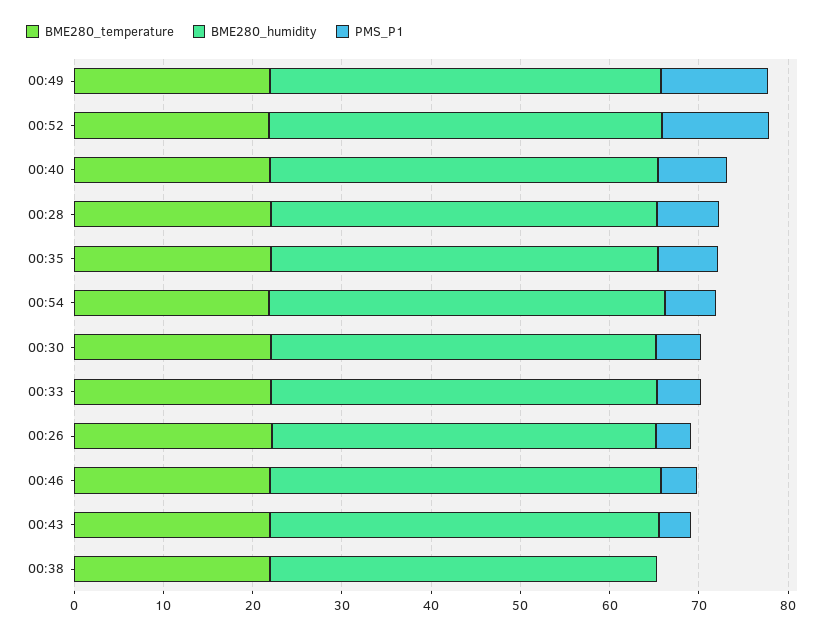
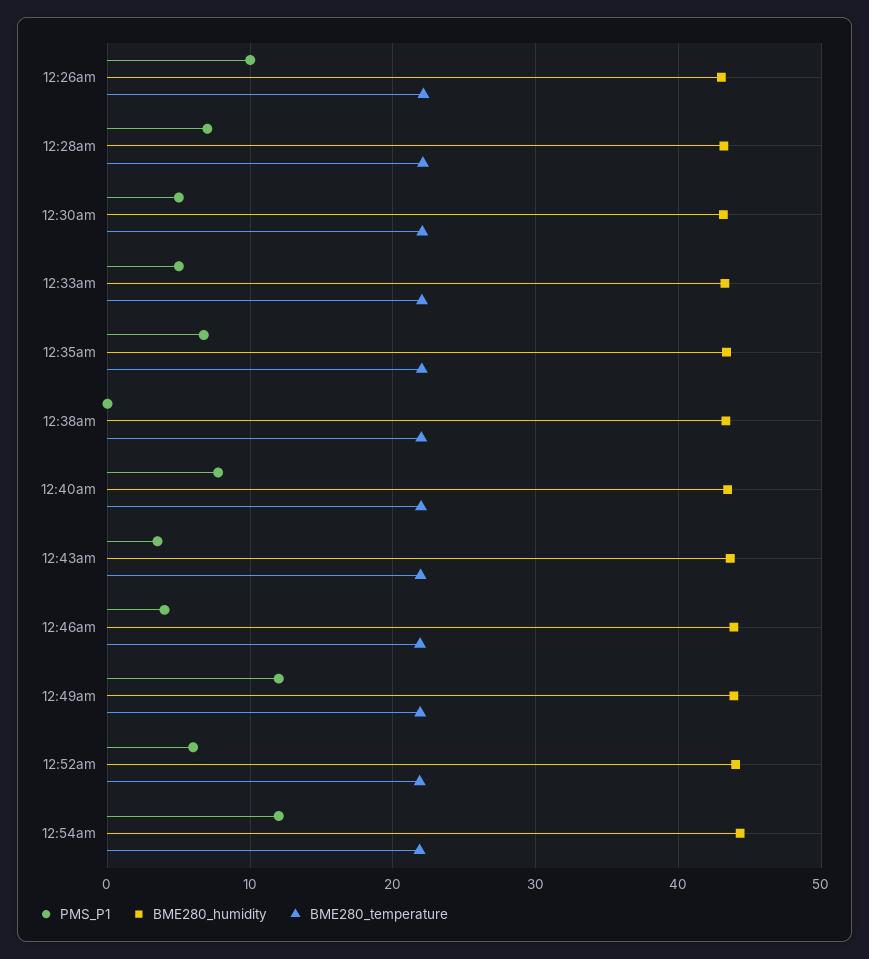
  {
    "BME280_temperature": {
      "00:49": 22,
      "00:52": 22,
      "00:40": 22,
      "00:28": 22,
      "00:35": 22,
      "00:54": 22,
      "00:30": 22,
      "00:33": 22,
      "00:26": 22,
      "00:46": 22,
      "00:43": 22,
      "00:38": 22
    },
    "BME280_humidity": {
      "00:49": 44,
      "00:52": 44,
      "00:40": 43,
      "00:28": 43,
      "00:35": 43,
      "00:54": 44,
      "00:30": 43,
      "00:33": 43,
      "00:26": 43,
      "00:46": 44,
      "00:43": 44,
      "00:38": 43
    },
    "PMS_P1": {
      "00:49": 12,
-     "00:52": 12,
+     "00:52": 6,
      "00:40": 8,
      "00:28": 7,
      "00:35": 7,
-     "00:54": 6,
+     "00:54": 12,
      "00:30": 5,
      "00:33": 5,
-     "00:26": 4,
+     "00:26": 10,
      "00:46": 4,
      "00:43": 4,
      "00:38": 0
    }
  }

